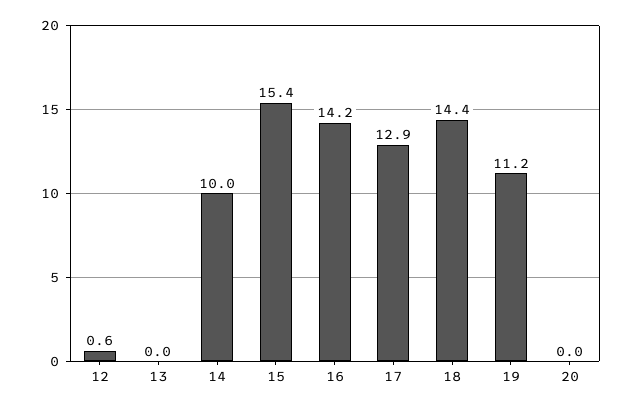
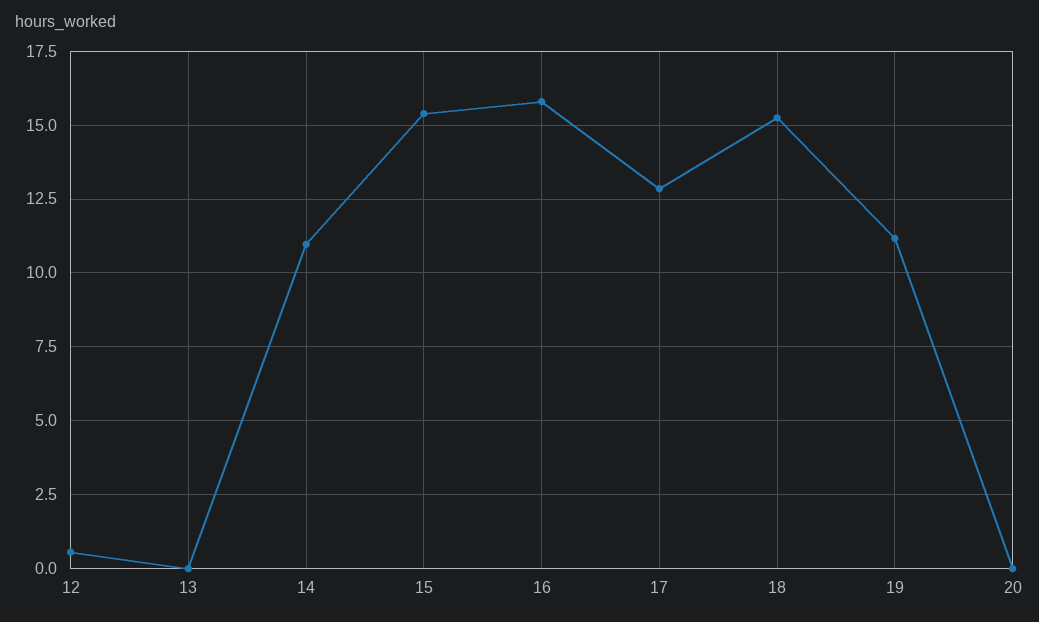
  {
    "12": 0.6,
    "13": 0,
-   "14": 10,
+   "14": 11,
    "15": 15.4,
-   "16": 14.2,
+   "16": 15.75,
    "17": 12.9,
-   "18": 14.4,
+   "18": 15.25,
    "19": 11.2,
    "20": 0
  }

